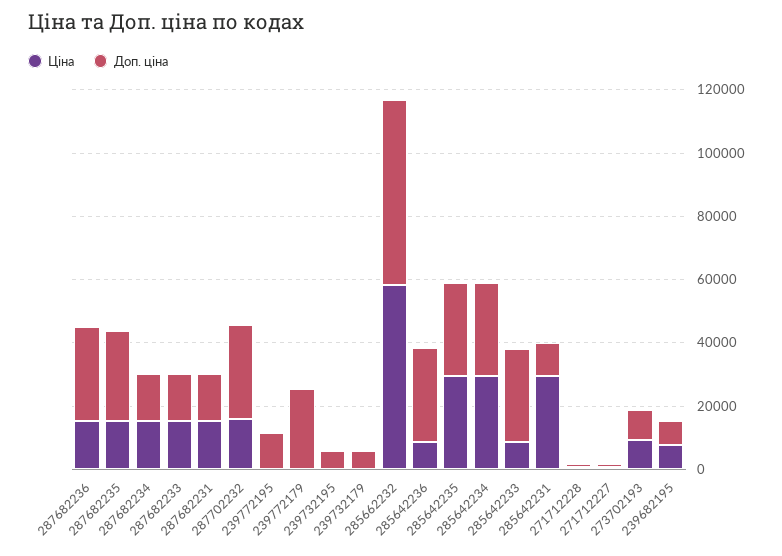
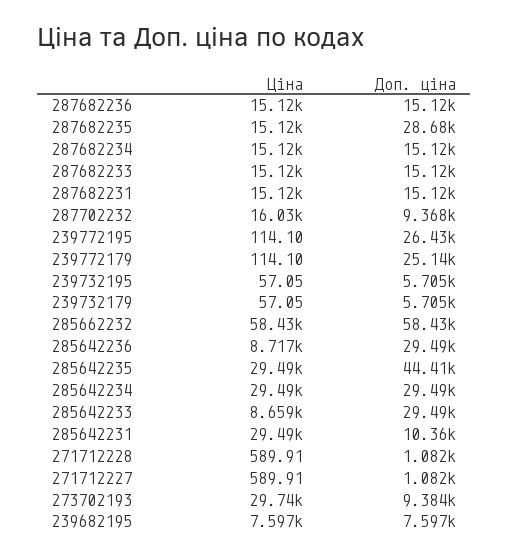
  {
    "Ціна": {
      "287682236": 15120,
      "287682235": 15120,
      "287682234": 15120,
      "287682233": 15120,
      "287682231": 15120,
      "287702232": 16030,
      "239772195": 114.1,
      "239772179": 114.1,
      "239732195": 57.05,
      "239732179": 57.05,
      "285662232": 58430,
      "285642236": 8717,
      "285642235": 29490,
      "285642234": 29490,
      "285642233": 8659,
      "285642231": 29490,
      "271712228": 589.91,
      "271712227": 589.91,
-     "273702193": 10000,
+     "273702193": 29740,
      "239682195": 7597
    },
    "Доп. ціна": {
-     "287682236": 30000,
+     "287682236": 15120,
      "287682235": 28680,
      "287682234": 15120,
      "287682233": 15120,
      "287682231": 15120,
-     "287702232": 30000,
+     "287702232": 9368,
-     "239772195": 10000,
+     "239772195": 26430,
      "239772179": 25140,
      "239732195": 5705,
      "239732179": 5705,
      "285662232": 58430,
      "285642236": 29490,
-     "285642235": 30000,
+     "285642235": 44410,
      "285642234": 29490,
      "285642233": 29490,
      "285642231": 10360,
      "271712228": 1082,
      "271712227": 1082,
      "273702193": 9384,
      "239682195": 7597
    }
  }

